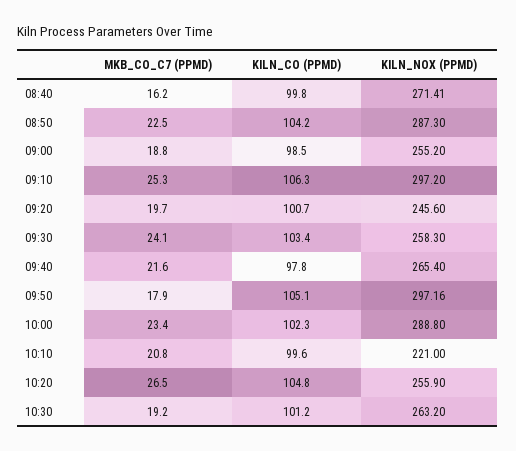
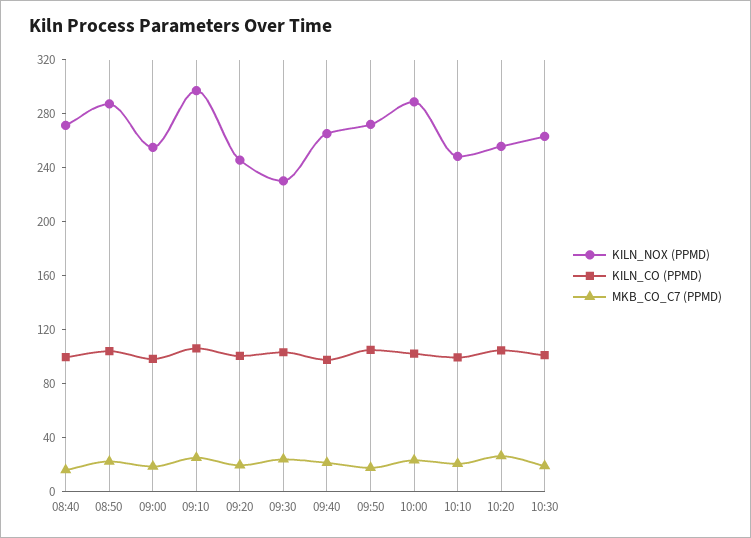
  {
    "MKB_CO_C7 (PPMD)": {
      "08:40": 16.2,
      "08:50": 22.5,
      "09:00": 18.8,
      "09:10": 25.3,
      "09:20": 19.7,
      "09:30": 24.1,
      "09:40": 21.6,
      "09:50": 17.9,
      "10:00": 23.4,
      "10:10": 20.8,
      "10:20": 26.5,
      "10:30": 19.2
    },
    "KILN_CO (PPMD)": {
      "08:40": 99.8,
      "08:50": 104.2,
      "09:00": 98.5,
      "09:10": 106.3,
      "09:20": 100.7,
      "09:30": 103.4,
      "09:40": 97.8,
      "09:50": 105.1,
      "10:00": 102.3,
      "10:10": 99.6,
      "10:20": 104.8,
      "10:30": 101.2
    },
    "KILN_NOX (PPMD)": {
      "08:40": 271.41,
      "08:50": 287.3,
      "09:00": 255.2,
      "09:10": 297.2,
      "09:20": 245.6,
-     "09:30": 258.3,
+     "09:30": 230,
      "09:40": 265.4,
-     "09:50": 297.16,
+     "09:50": 270,
      "10:00": 288.8,
-     "10:10": 221,
+     "10:10": 250,
      "10:20": 255.9,
      "10:30": 263.2
    }
  }

